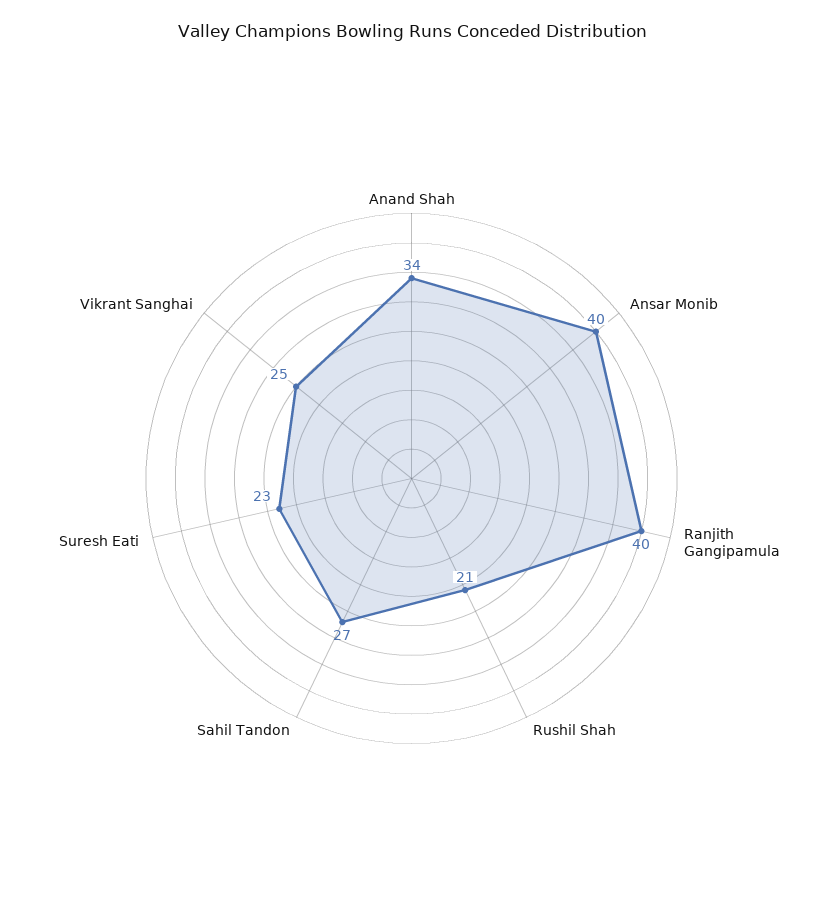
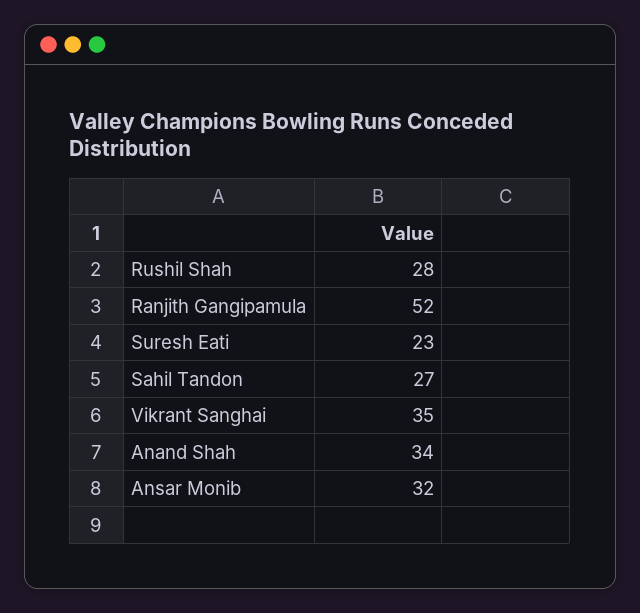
  {
    "Anand Shah": 34,
-   "Ansar Monib": 40,
+   "Ansar Monib": 32,
-   "Ranjith Gangipamula": 40,
+   "Ranjith Gangipamula": 52,
-   "Rushil Shah": 21,
+   "Rushil Shah": 28,
    "Sahil Tandon": 27,
    "Suresh Eati": 23,
-   "Vikrant Sanghai": 25
+   "Vikrant Sanghai": 35
  }

